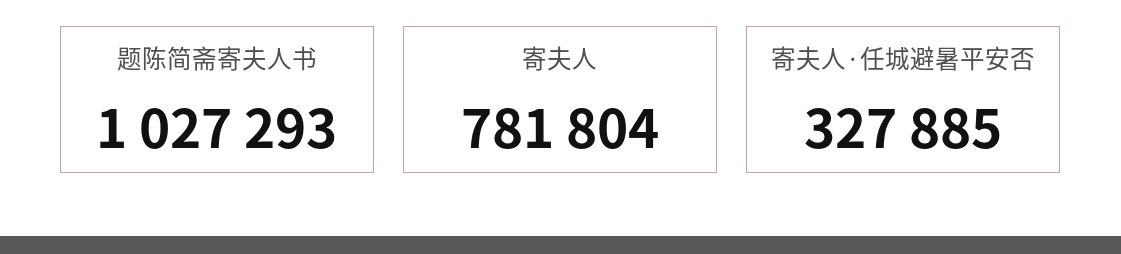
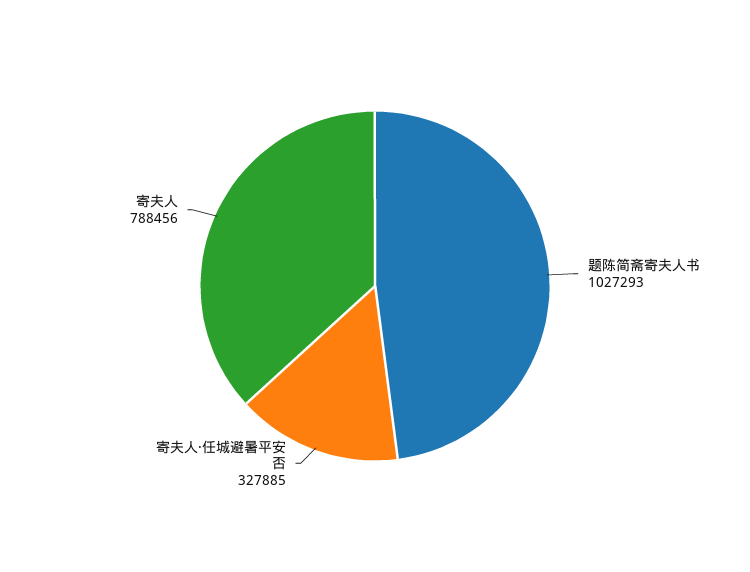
  {
    "题陈简斋寄夫人书": 1027293,
-   "寄夫人": 781804,
+   "寄夫人": 788456,
    "寄夫人·任城避暑平安否": 327885
  }

